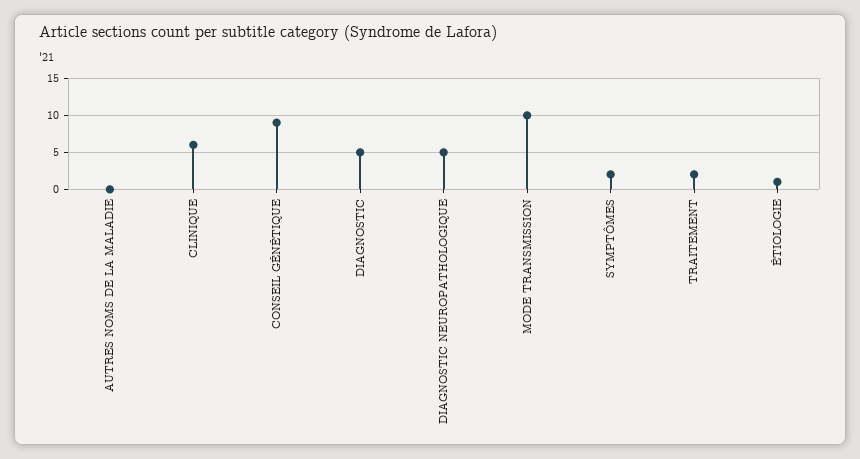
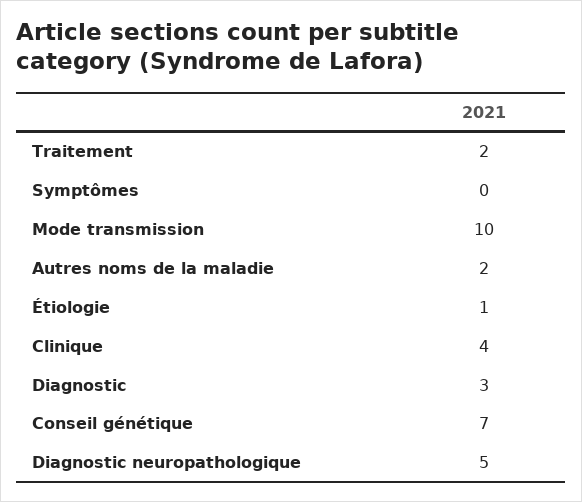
  {
-   "AUTRES NOMS DE LA MALADIE": 0,
+   "AUTRES NOMS DE LA MALADIE": 2,
-   "CLINIQUE": 6,
+   "CLINIQUE": 4,
-   "CONSEIL GÉNÉTIQUE": 9,
+   "CONSEIL GÉNÉTIQUE": 7,
-   "DIAGNOSTIC": 5,
+   "DIAGNOSTIC": 3,
    "DIAGNOSTIC NEUROPATHOLOGIQUE": 5,
    "MODE TRANSMISSION": 10,
-   "SYMPTÔMES": 2,
+   "SYMPTÔMES": 0,
    "TRAITEMENT": 2,
    "ÉTIOLOGIE": 1
  }

